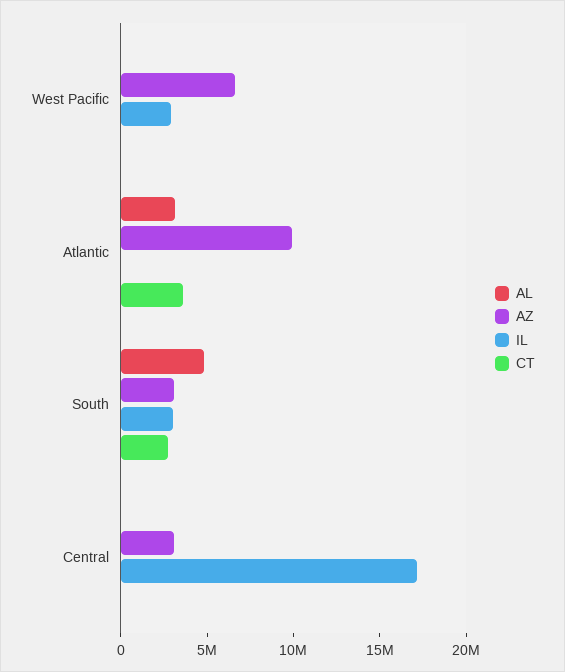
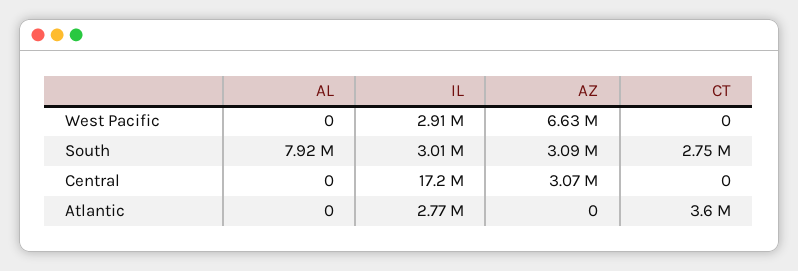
  {
    "AL": {
      "West Pacific": 0,
-     "Atlantic": 3000000,
+     "Atlantic": 0,
-     "South": 5000000,
+     "South": 7920000,
      "Central": 0
    },
    "AZ": {
      "West Pacific": 6630000,
-     "Atlantic": 10000000,
+     "Atlantic": 0,
      "South": 3090000,
      "Central": 3070000
    },
    "IL": {
      "West Pacific": 2910000,
-     "Atlantic": 0,
+     "Atlantic": 2770000,
      "South": 3010000,
      "Central": 17200000
    },
    "CT": {
      "West Pacific": 0,
      "Atlantic": 3600000,
      "South": 2750000,
      "Central": 0
    }
  }

